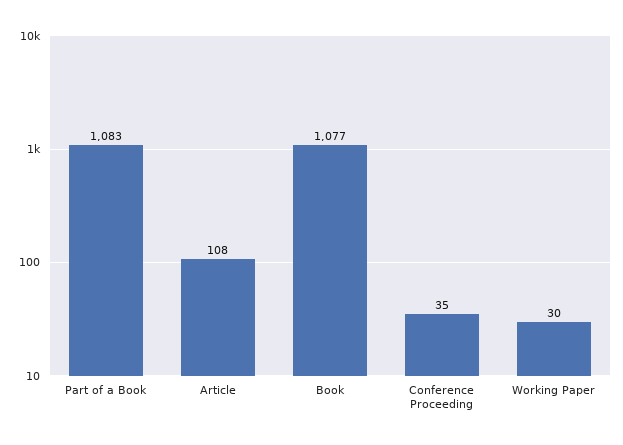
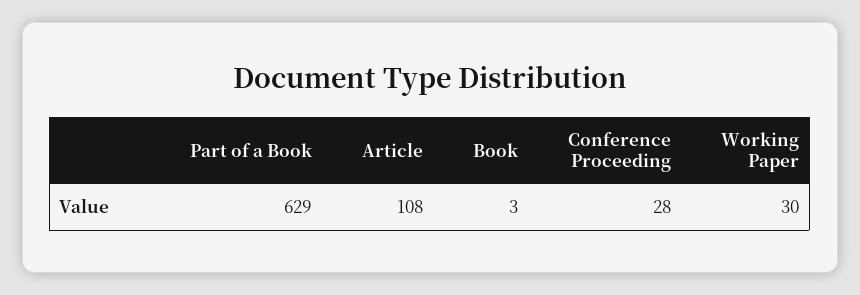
  {
-   "Part of a Book": 1083,
+   "Part of a Book": 629,
    "Article": 108,
-   "Book": 1077,
+   "Book": 3,
-   "Conference Proceeding": 35,
+   "Conference Proceeding": 28,
    "Working Paper": 30
  }

